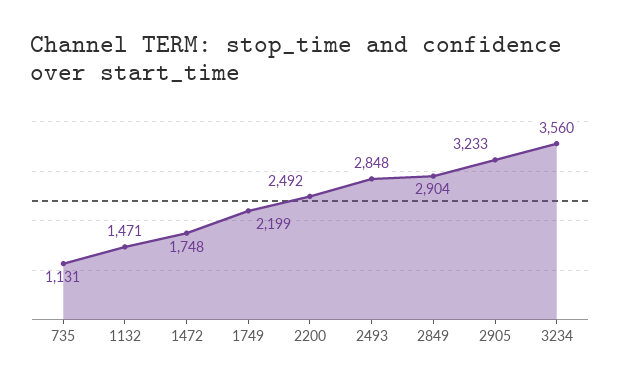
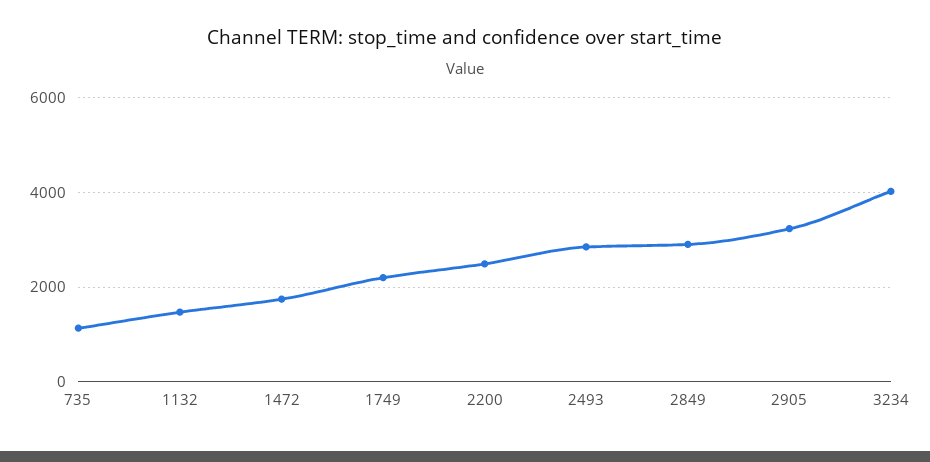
  {
    "735": 1131,
    "1132": 1471,
    "1472": 1748,
    "1749": 2199,
    "2200": 2492,
    "2493": 2848,
    "2849": 2904,
    "2905": 3233,
-   "3234": 3560
+   "3234": 4000
  }

